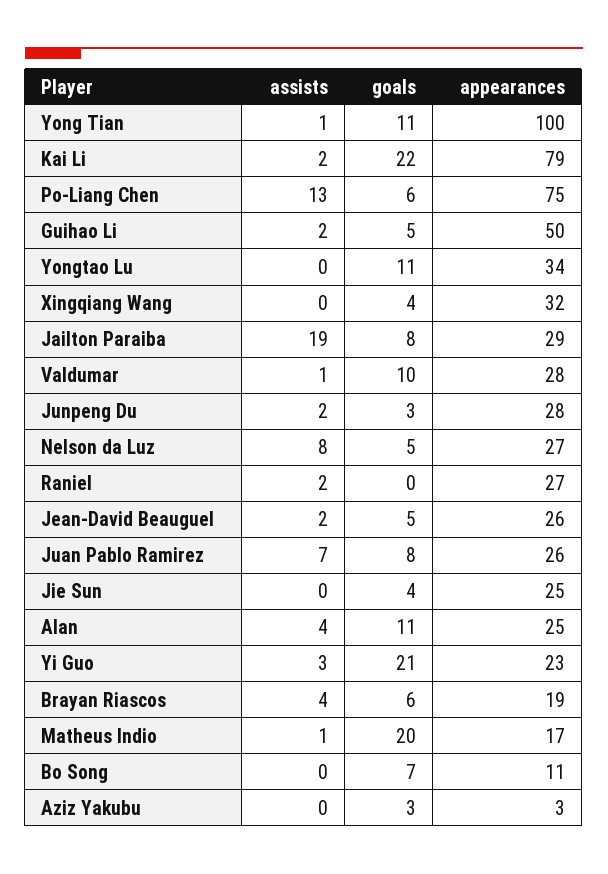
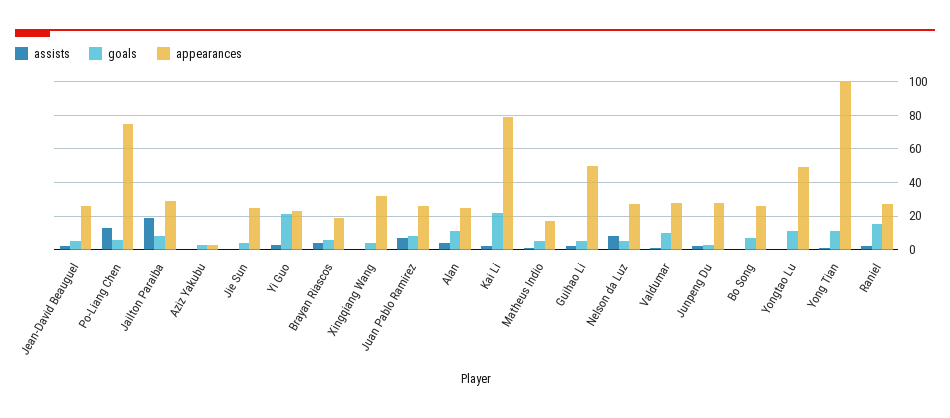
  {
    "assists": {
      "Yong Tian": 1,
      "Kai Li": 2,
      "Po-Liang Chen": 13,
      "Guihao Li": 2,
      "Yongtao Lu": 0,
      "Xingqiang Wang": 0,
      "Jailton Paraiba": 19,
      "Valdumar": 1,
      "Junpeng Du": 2,
      "Nelson da Luz": 8,
      "Raniel": 2,
      "Jean-David Beauguel": 2,
      "Juan Pablo Ramirez": 7,
      "Jie Sun": 0,
      "Alan": 4,
      "Yi Guo": 3,
      "Brayan Riascos": 4,
      "Matheus Indio": 1,
      "Bo Song": 0,
      "Aziz Yakubu": 0
    },
    "goals": {
      "Yong Tian": 11,
      "Kai Li": 22,
      "Po-Liang Chen": 6,
      "Guihao Li": 5,
      "Yongtao Lu": 11,
      "Xingqiang Wang": 4,
      "Jailton Paraiba": 8,
      "Valdumar": 10,
      "Junpeng Du": 3,
      "Nelson da Luz": 5,
-     "Raniel": 0,
+     "Raniel": 15,
      "Jean-David Beauguel": 5,
      "Juan Pablo Ramirez": 8,
      "Jie Sun": 4,
      "Alan": 11,
      "Yi Guo": 21,
      "Brayan Riascos": 6,
-     "Matheus Indio": 20,
+     "Matheus Indio": 5,
      "Bo Song": 7,
      "Aziz Yakubu": 3
    },
    "appearances": {
      "Yong Tian": 100,
      "Kai Li": 79,
      "Po-Liang Chen": 75,
      "Guihao Li": 50,
-     "Yongtao Lu": 34,
+     "Yongtao Lu": 50,
      "Xingqiang Wang": 32,
      "Jailton Paraiba": 29,
      "Valdumar": 28,
      "Junpeng Du": 28,
      "Nelson da Luz": 27,
      "Raniel": 27,
      "Jean-David Beauguel": 26,
      "Juan Pablo Ramirez": 26,
      "Jie Sun": 25,
      "Alan": 25,
      "Yi Guo": 23,
      "Brayan Riascos": 19,
      "Matheus Indio": 17,
-     "Bo Song": 11,
+     "Bo Song": 25,
      "Aziz Yakubu": 3
    }
  }

